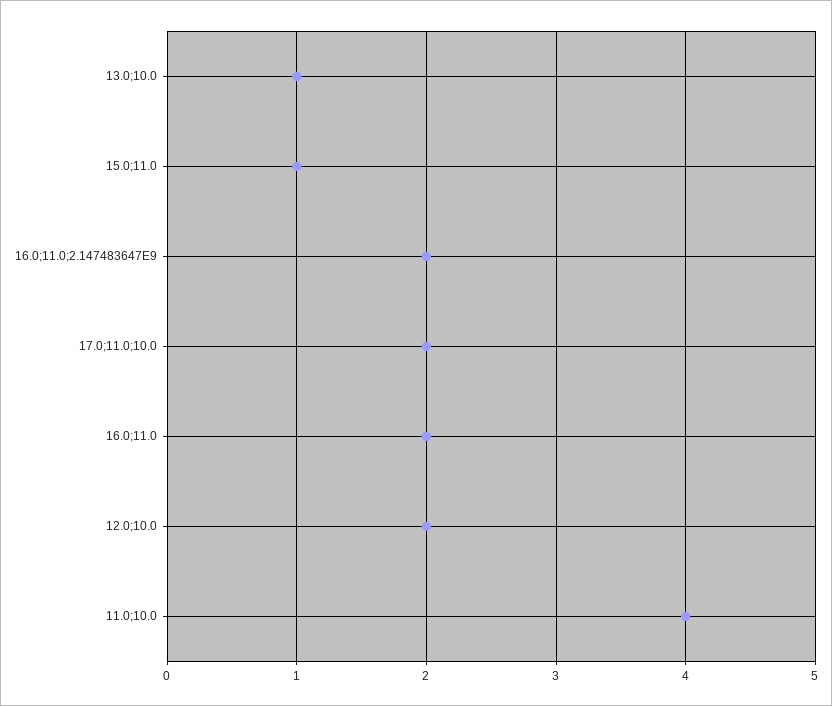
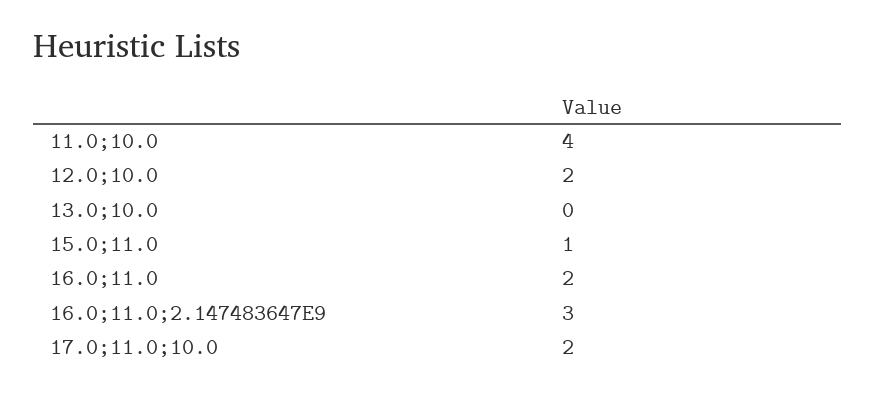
  {
-   "13.0;10.0": 1,
+   "13.0;10.0": 0,
    "15.0;11.0": 1,
-   "16.0;11.0;2.147483647E9": 2,
+   "16.0;11.0;2.147483647E9": 3,
    "17.0;11.0;10.0": 2,
    "16.0;11.0": 2,
    "12.0;10.0": 2,
    "11.0;10.0": 4
  }

